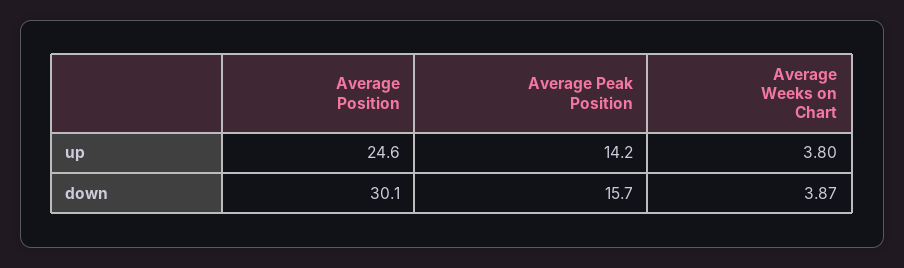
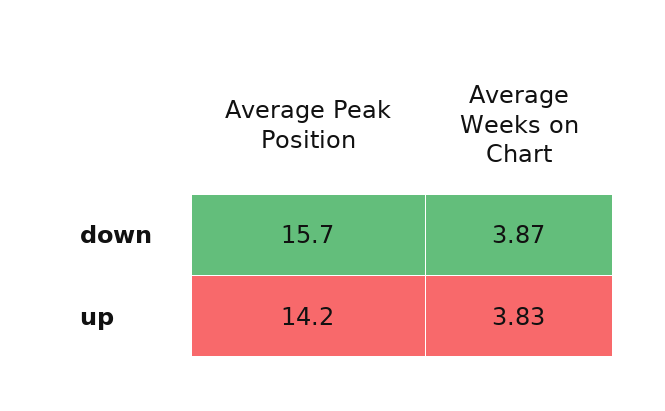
  {
-   "Average Position": {
-     "up": 24.6,
-     "down": 30.1
-   },
    "Average Peak Position": {
      "up": 14.2,
      "down": 15.7
    },
    "Average Weeks on Chart": {
-     "up": 3.8,
+     "up": 3.83,
      "down": 3.87
    }
  }

